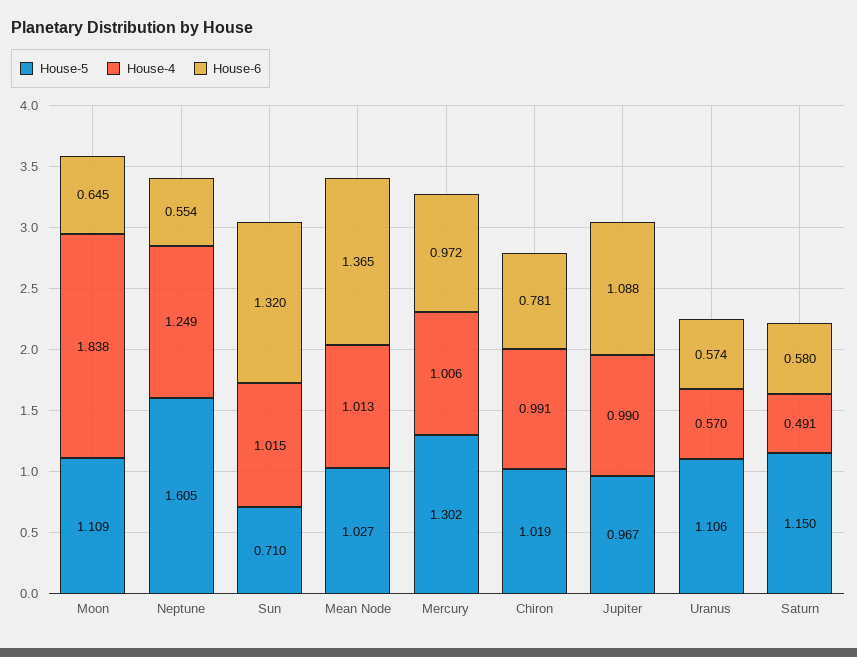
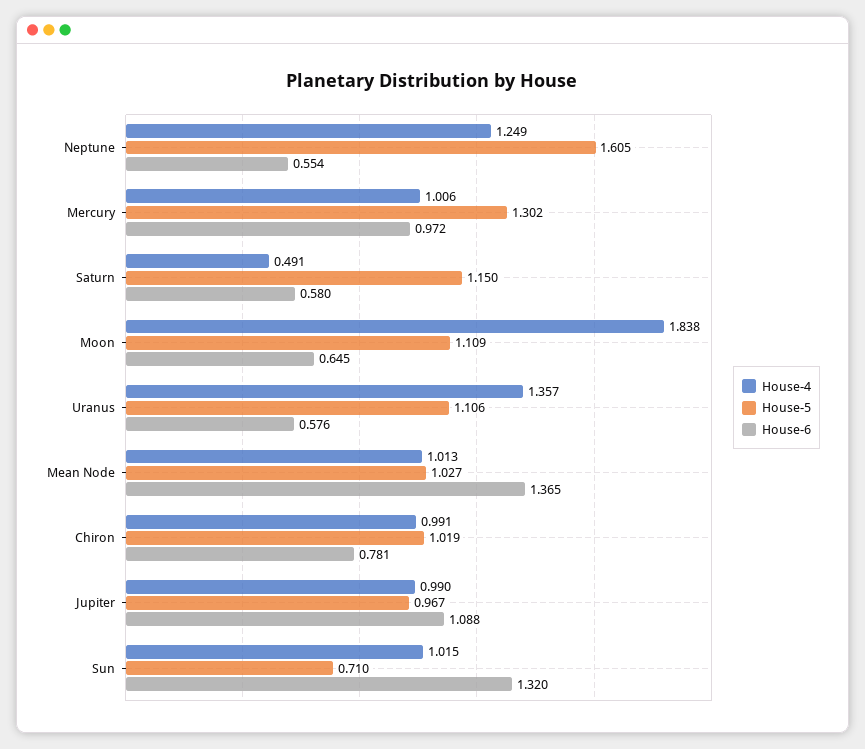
  {
    "House-5": {
      "Moon": 1.109,
      "Neptune": 1.605,
      "Sun": 0.71,
      "Mean Node": 1.027,
      "Mercury": 1.302,
      "Chiron": 1.019,
      "Jupiter": 0.967,
      "Uranus": 1.106,
      "Saturn": 1.15
    },
    "House-4": {
      "Moon": 1.838,
      "Neptune": 1.249,
      "Sun": 1.015,
      "Mean Node": 1.013,
      "Mercury": 1.006,
      "Chiron": 0.991,
      "Jupiter": 0.99,
-     "Uranus": 0.57,
+     "Uranus": 1.357,
      "Saturn": 0.491
    },
    "House-6": {
      "Moon": 0.645,
      "Neptune": 0.554,
      "Sun": 1.32,
      "Mean Node": 1.365,
      "Mercury": 0.972,
      "Chiron": 0.781,
      "Jupiter": 1.088,
-     "Uranus": 0.574,
+     "Uranus": 0.576,
      "Saturn": 0.58
    }
  }

